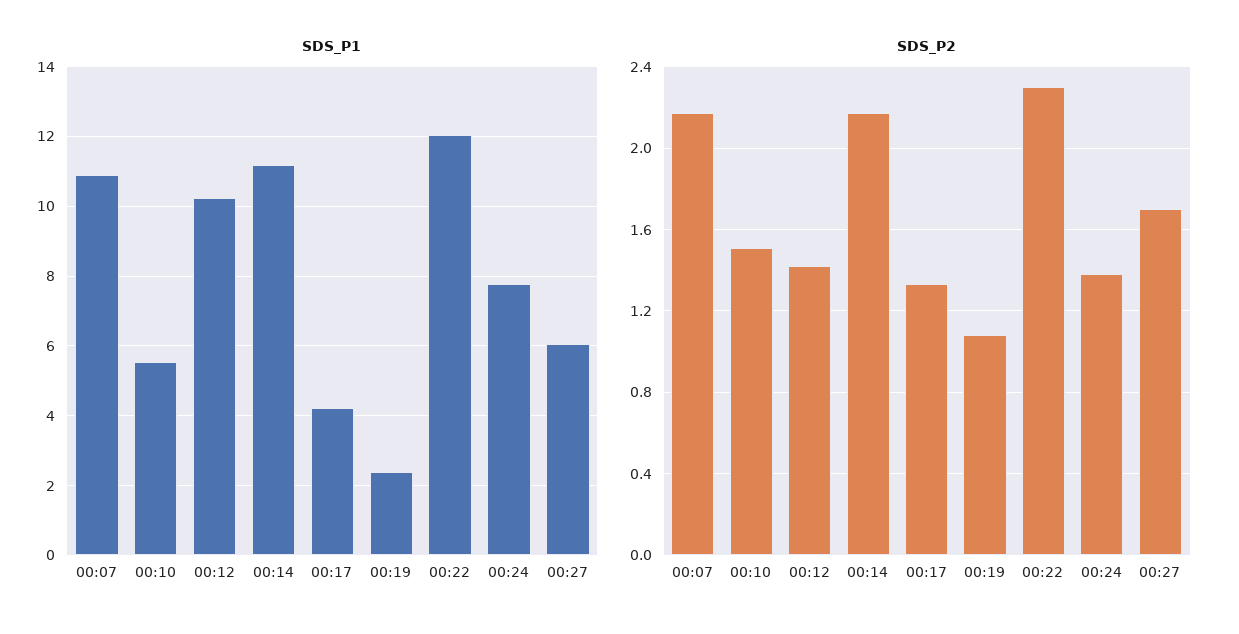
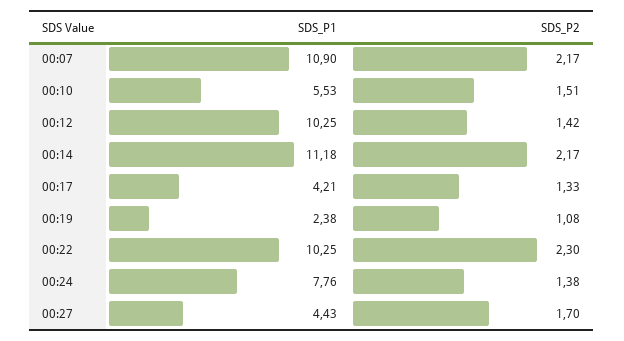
  {
    "SDS_P1": {
      "00:07": 10.9,
      "00:10": 5.53,
      "00:12": 10.25,
      "00:14": 11.18,
      "00:17": 4.21,
      "00:19": 2.38,
-     "00:22": 12,
+     "00:22": 10.25,
      "00:24": 7.76,
-     "00:27": 6
+     "00:27": 4.43
    },
    "SDS_P2": {
      "00:07": 2.17,
      "00:10": 1.51,
      "00:12": 1.42,
      "00:14": 2.17,
      "00:17": 1.33,
      "00:19": 1.08,
      "00:22": 2.3,
      "00:24": 1.38,
      "00:27": 1.7
    }
  }

